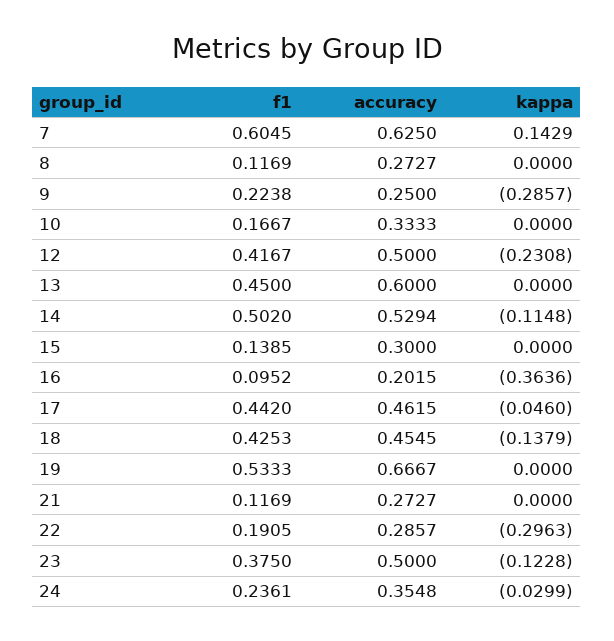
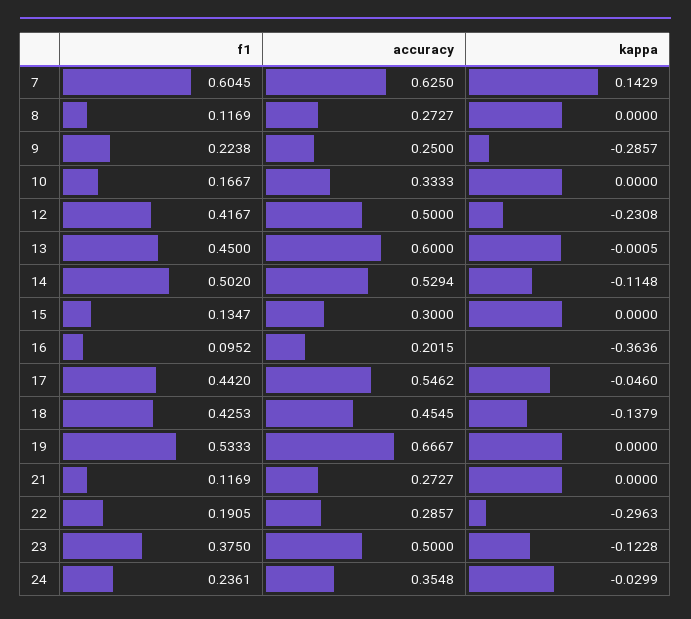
  {
    "f1": {
      "7": 0.6045,
      "8": 0.1169,
      "9": 0.2238,
      "10": 0.1667,
      "12": 0.4167,
      "13": 0.45,
      "14": 0.502,
-     "15": 0.1385,
+     "15": 0.1347,
      "16": 0.0952,
      "17": 0.442,
      "18": 0.4253,
      "19": 0.5333,
      "21": 0.1169,
      "22": 0.1905,
      "23": 0.375,
      "24": 0.2361
    },
    "accuracy": {
      "7": 0.625,
      "8": 0.2727,
      "9": 0.25,
      "10": 0.3333,
      "12": 0.5,
      "13": 0.6,
      "14": 0.5294,
      "15": 0.3,
      "16": 0.2015,
-     "17": 0.4615,
+     "17": 0.5462,
      "18": 0.4545,
      "19": 0.6667,
      "21": 0.2727,
      "22": 0.2857,
      "23": 0.5,
      "24": 0.3548
    },
    "kappa": {
      "7": 0.1429,
      "8": 0,
      "9": -0.2857,
      "10": 0,
      "12": -0.2308,
-     "13": 0,
+     "13": -0.0005,
      "14": -0.1148,
      "15": 0,
      "16": -0.3636,
      "17": -0.046,
      "18": -0.1379,
      "19": 0,
      "21": 0,
      "22": -0.2963,
      "23": -0.1228,
      "24": -0.0299
    }
  }

